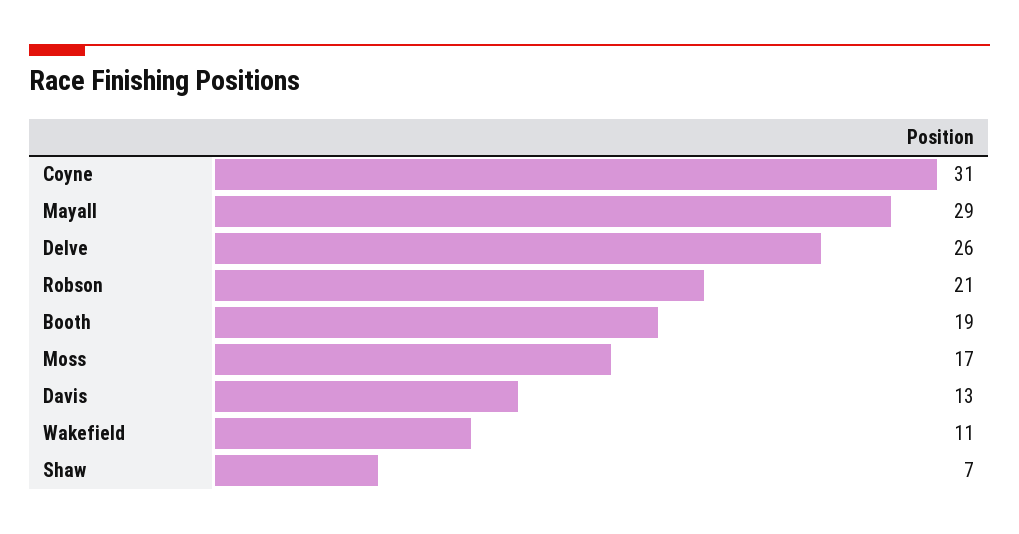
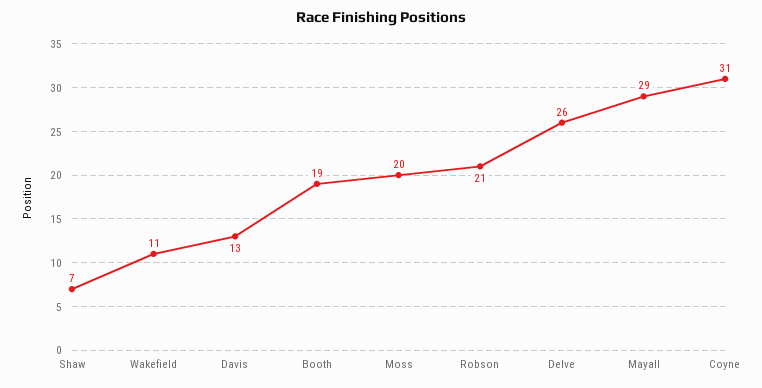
  {
    "Coyne": 31,
    "Mayall": 29,
    "Delve": 26,
    "Robson": 21,
    "Booth": 19,
-   "Moss": 17,
+   "Moss": 20,
    "Davis": 13,
    "Wakefield": 11,
    "Shaw": 7
  }

